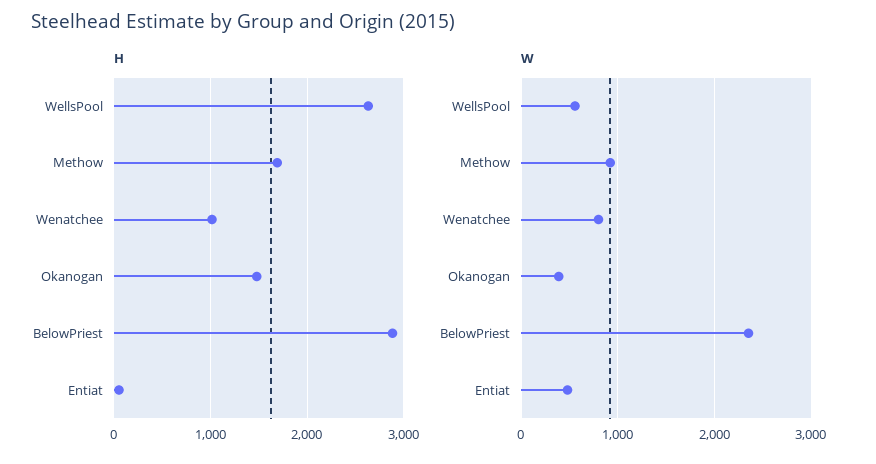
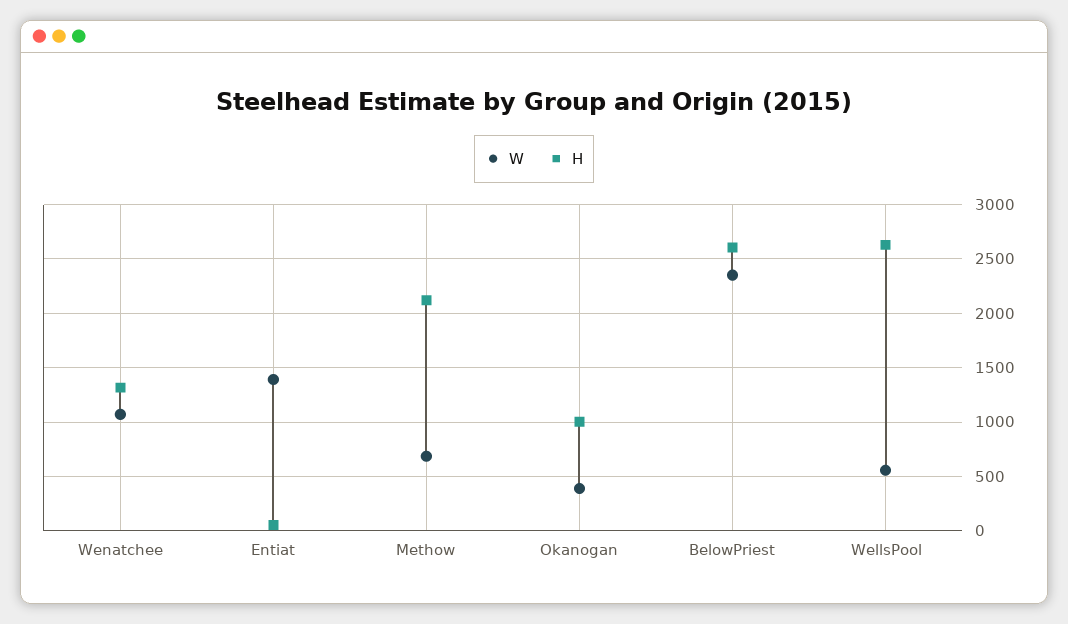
  {
    "H": {
      "WellsPool": 2600,
-     "Methow": 1700,
+     "Methow": 2100,
-     "Wenatchee": 1000,
+     "Wenatchee": 1300,
-     "Okanogan": 1500,
+     "Okanogan": 1000,
-     "BelowPriest": 2900,
+     "BelowPriest": 2600,
      "Entiat": 100
    },
    "W": {
      "WellsPool": 600,
-     "Methow": 900,
+     "Methow": 700,
-     "Wenatchee": 800,
+     "Wenatchee": 1100,
      "Okanogan": 400,
      "BelowPriest": 2400,
-     "Entiat": 500
+     "Entiat": 1400
    }
  }

